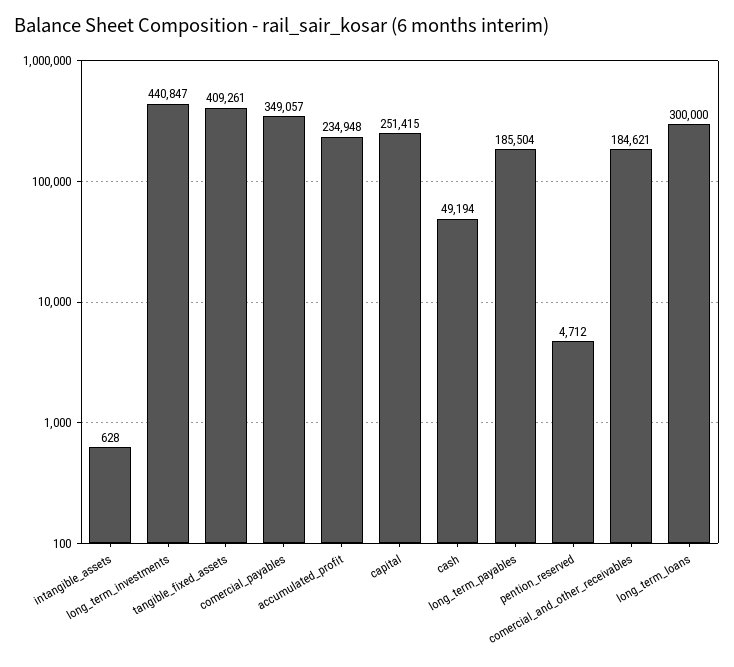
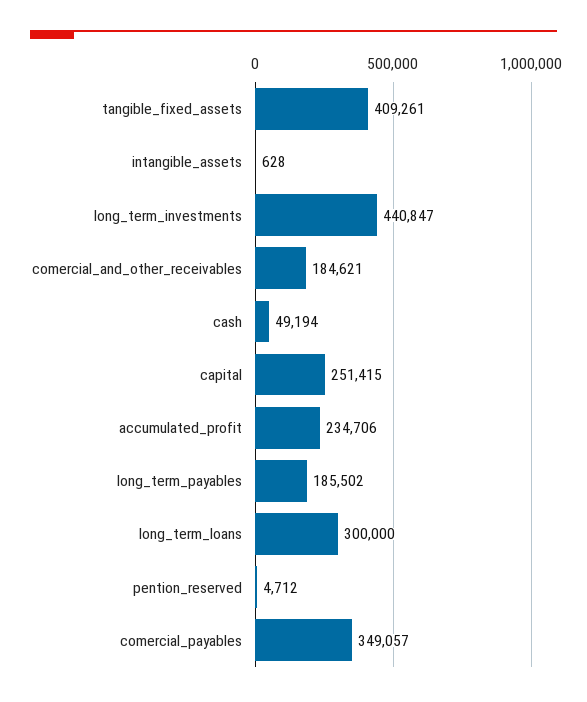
  {
    "intangible_assets": 628,
    "long_term_investments": 440847,
    "tangible_fixed_assets": 409261,
    "comercial_payables": 349057,
-   "accumulated_profit": 234948,
+   "accumulated_profit": 234706,
    "capital": 251415,
    "cash": 49194,
-   "long_term_payables": 185504,
+   "long_term_payables": 185502,
    "pention_reserved": 4712,
    "comercial_and_other_receivables": 184621,
    "long_term_loans": 300000
  }

